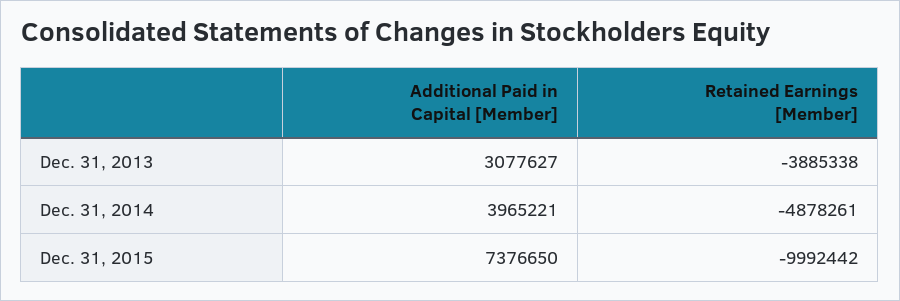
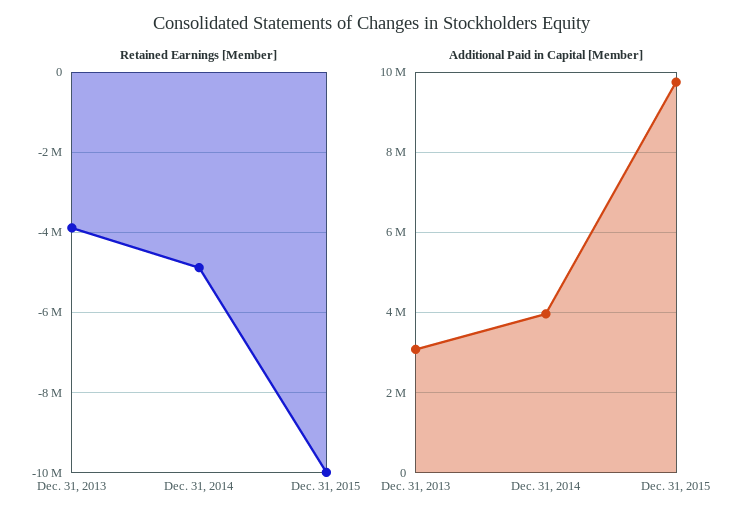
  {
    "Additional Paid in Capital [Member]": {
      "Dec. 31, 2013": 3077627,
      "Dec. 31, 2014": 3965221,
-     "Dec. 31, 2015": 7376650
+     "Dec. 31, 2015": 9800000
    },
    "Retained Earnings [Member]": {
      "Dec. 31, 2013": -3885338,
      "Dec. 31, 2014": -4878261,
      "Dec. 31, 2015": -9992442
    }
  }

